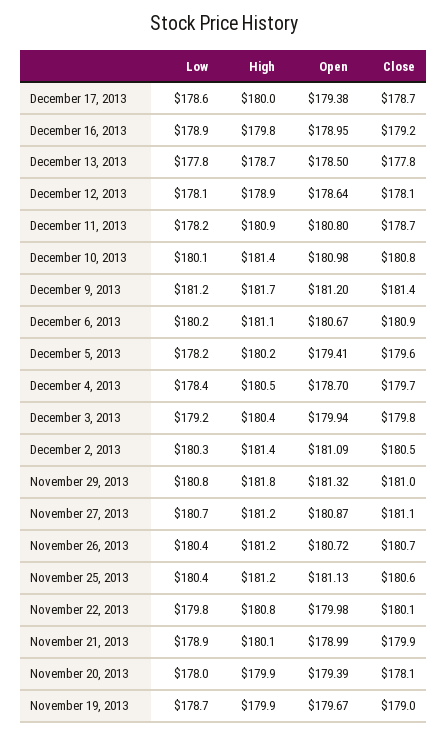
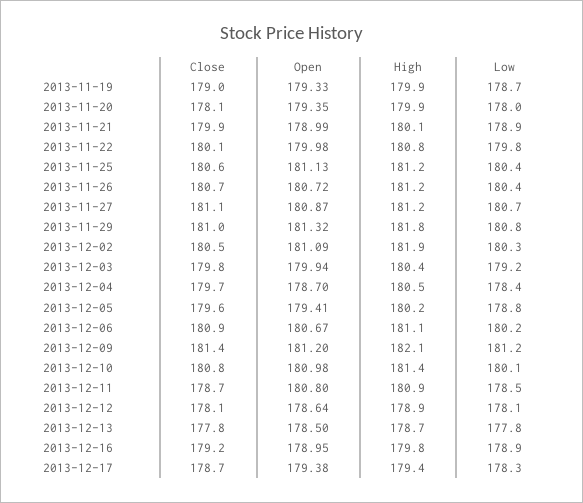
  {
    "Low": {
-     "December 17, 2013": 178.6,
+     "December 17, 2013": 178.3,
      "December 16, 2013": 178.9,
      "December 13, 2013": 177.8,
      "December 12, 2013": 178.1,
-     "December 11, 2013": 178.2,
+     "December 11, 2013": 178.5,
      "December 10, 2013": 180.1,
      "December 9, 2013": 181.2,
      "December 6, 2013": 180.2,
-     "December 5, 2013": 178.2,
+     "December 5, 2013": 178.8,
      "December 4, 2013": 178.4,
      "December 3, 2013": 179.2,
      "December 2, 2013": 180.3,
      "November 29, 2013": 180.8,
      "November 27, 2013": 180.7,
      "November 26, 2013": 180.4,
      "November 25, 2013": 180.4,
      "November 22, 2013": 179.8,
      "November 21, 2013": 178.9,
      "November 20, 2013": 178,
      "November 19, 2013": 178.7
    },
    "High": {
-     "December 17, 2013": 180,
+     "December 17, 2013": 179.4,
      "December 16, 2013": 179.8,
      "December 13, 2013": 178.7,
      "December 12, 2013": 178.9,
      "December 11, 2013": 180.9,
      "December 10, 2013": 181.4,
-     "December 9, 2013": 181.7,
+     "December 9, 2013": 182.1,
      "December 6, 2013": 181.1,
      "December 5, 2013": 180.2,
      "December 4, 2013": 180.5,
      "December 3, 2013": 180.4,
-     "December 2, 2013": 181.4,
+     "December 2, 2013": 181.9,
      "November 29, 2013": 181.8,
      "November 27, 2013": 181.2,
      "November 26, 2013": 181.2,
      "November 25, 2013": 181.2,
      "November 22, 2013": 180.8,
      "November 21, 2013": 180.1,
      "November 20, 2013": 179.9,
      "November 19, 2013": 179.9
    },
    "Open": {
      "December 17, 2013": 179.38,
      "December 16, 2013": 178.95,
      "December 13, 2013": 178.5,
      "December 12, 2013": 178.64,
      "December 11, 2013": 180.8,
      "December 10, 2013": 180.98,
      "December 9, 2013": 181.2,
      "December 6, 2013": 180.67,
      "December 5, 2013": 179.41,
      "December 4, 2013": 178.7,
      "December 3, 2013": 179.94,
      "December 2, 2013": 181.09,
      "November 29, 2013": 181.32,
      "November 27, 2013": 180.87,
      "November 26, 2013": 180.72,
      "November 25, 2013": 181.13,
      "November 22, 2013": 179.98,
      "November 21, 2013": 178.99,
-     "November 20, 2013": 179.39,
+     "November 20, 2013": 179.35,
-     "November 19, 2013": 179.67
+     "November 19, 2013": 179.33
    },
    "Close": {
      "December 17, 2013": 178.7,
      "December 16, 2013": 179.2,
      "December 13, 2013": 177.8,
      "December 12, 2013": 178.1,
      "December 11, 2013": 178.7,
      "December 10, 2013": 180.8,
      "December 9, 2013": 181.4,
      "December 6, 2013": 180.9,
      "December 5, 2013": 179.6,
      "December 4, 2013": 179.7,
      "December 3, 2013": 179.8,
      "December 2, 2013": 180.5,
      "November 29, 2013": 181,
      "November 27, 2013": 181.1,
      "November 26, 2013": 180.7,
      "November 25, 2013": 180.6,
      "November 22, 2013": 180.1,
      "November 21, 2013": 179.9,
      "November 20, 2013": 178.1,
      "November 19, 2013": 179
    }
  }

